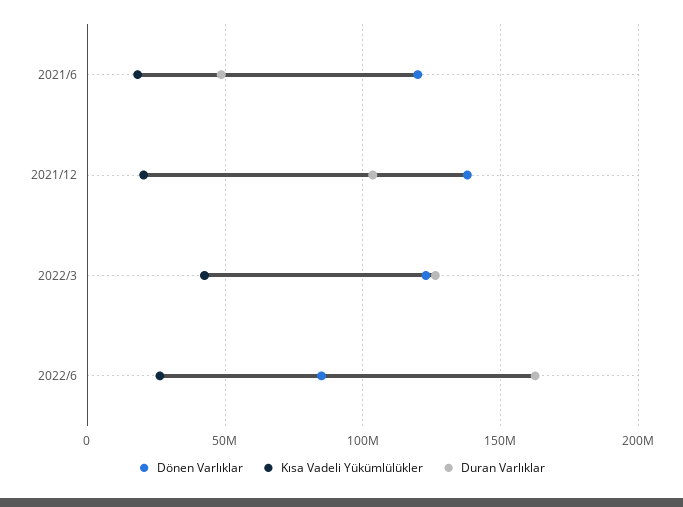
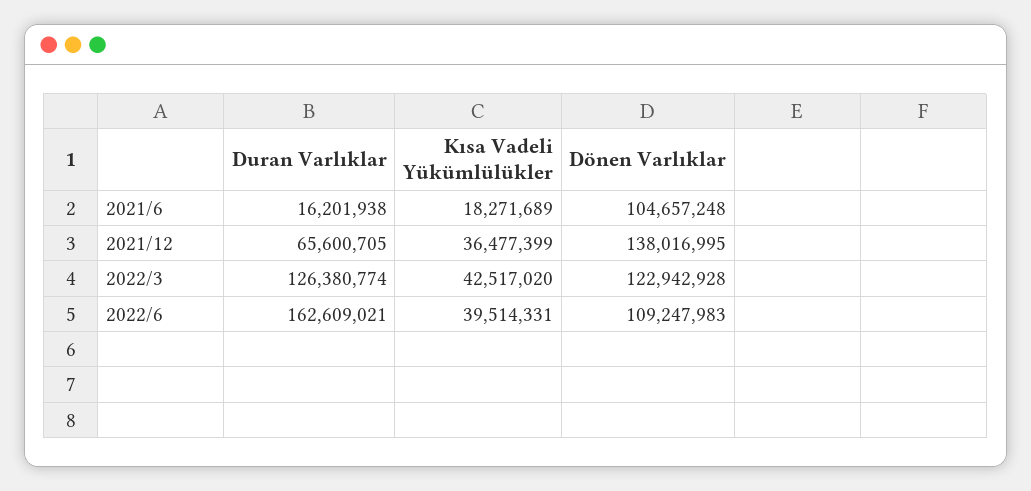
  {
    "Dönen Varlıklar": {
-     "2021/6": 120000000,
+     "2021/6": 104657248,
      "2021/12": 138016995,
      "2022/3": 122942928,
-     "2022/6": 85000000
+     "2022/6": 109247983
    },
    "Kısa Vadeli Yükümlülükler": {
      "2021/6": 18271689,
-     "2021/12": 20000000,
+     "2021/12": 36477399,
      "2022/3": 42517020,
-     "2022/6": 25000000
+     "2022/6": 39514331
    },
    "Duran Varlıklar": {
-     "2021/6": 50000000,
+     "2021/6": 16201938,
-     "2021/12": 105000000,
+     "2021/12": 65600705,
      "2022/3": 126380774,
      "2022/6": 162609021
    }
  }

